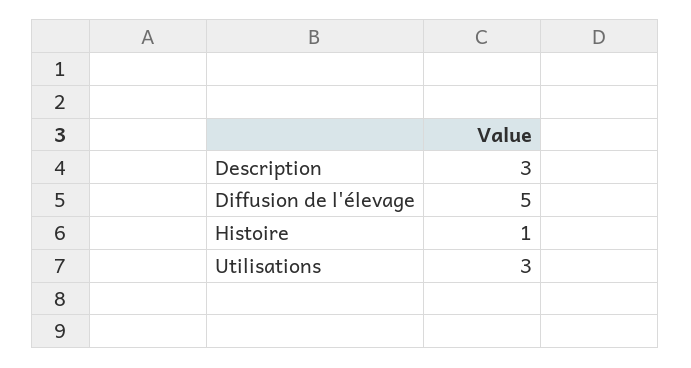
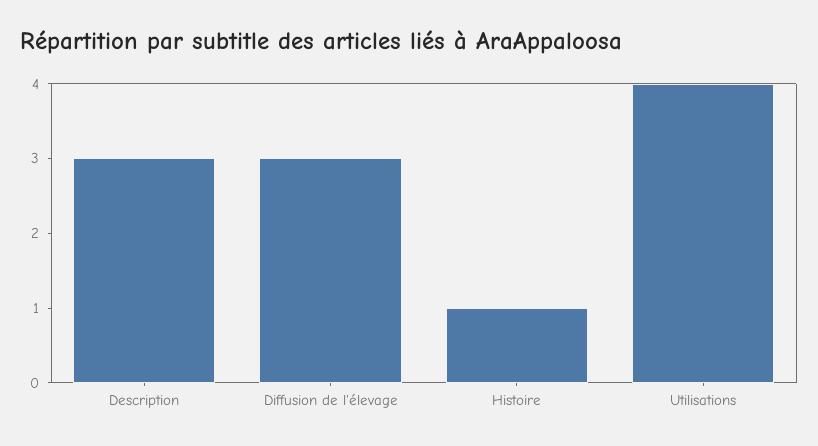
  {
    "Description": 3,
-   "Diffusion de l'élevage": 5,
+   "Diffusion de l'élevage": 3,
    "Histoire": 1,
-   "Utilisations": 3
+   "Utilisations": 4
  }

